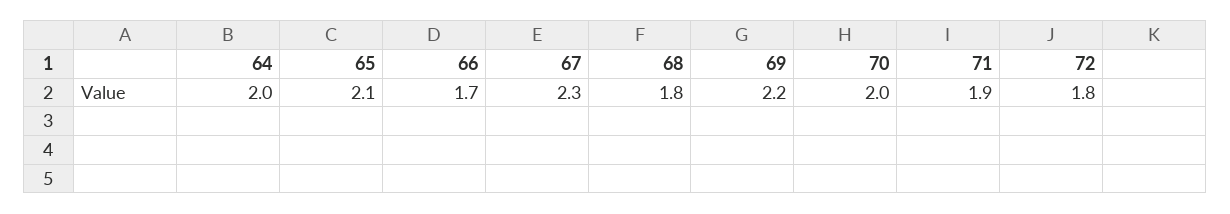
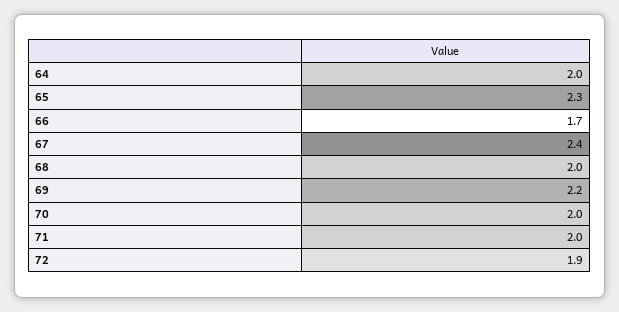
  {
    "64": 2,
-   "65": 2.1,
+   "65": 2.3,
    "66": 1.7,
-   "67": 2.3,
+   "67": 2.4,
-   "68": 1.8,
+   "68": 2,
    "69": 2.2,
    "70": 2,
-   "71": 1.9,
+   "71": 2,
-   "72": 1.8
+   "72": 1.9
  }

